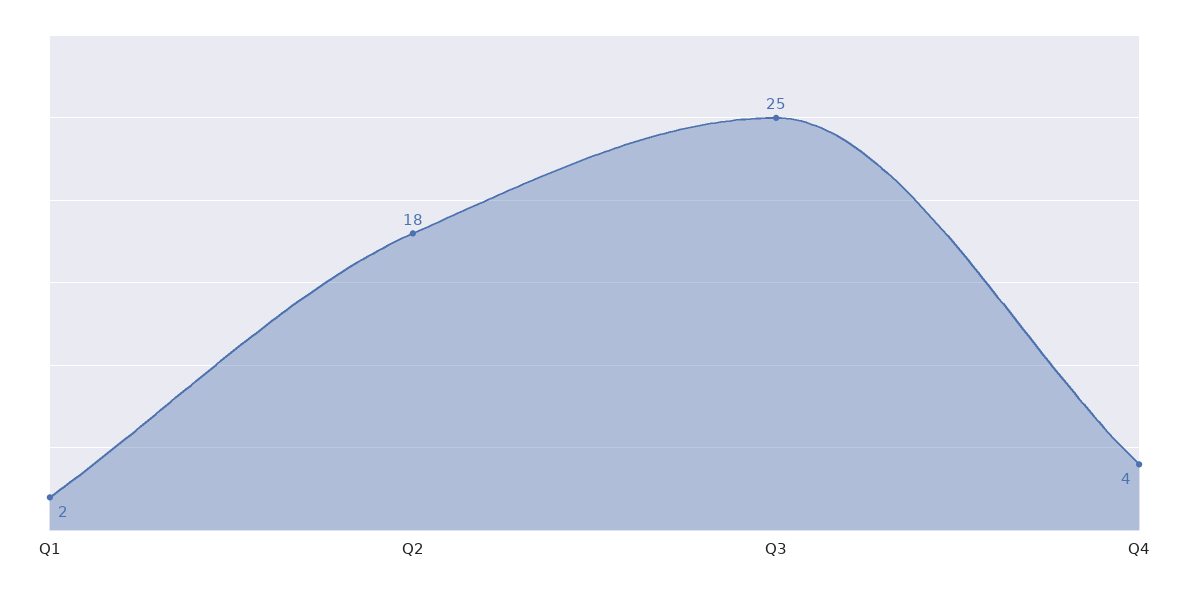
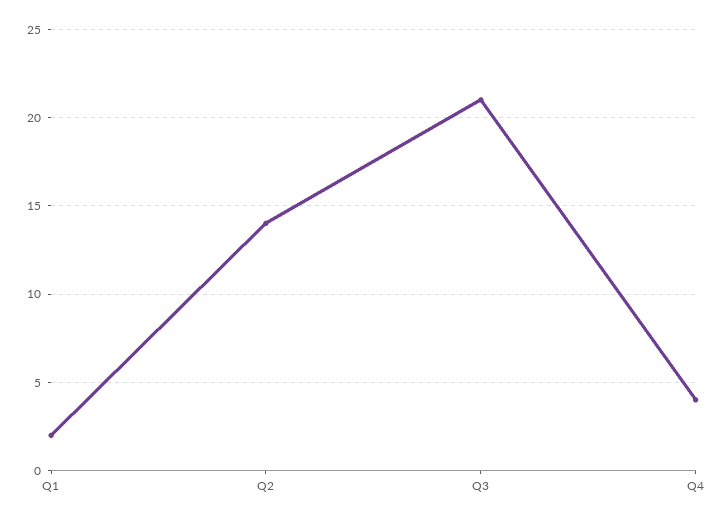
  {
    "Q1": 2,
-   "Q2": 18,
+   "Q2": 14,
-   "Q3": 25,
+   "Q3": 21,
    "Q4": 4
  }

